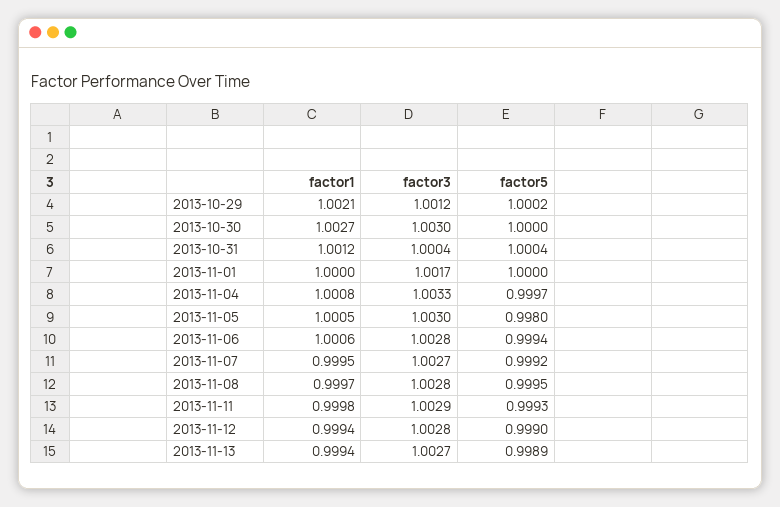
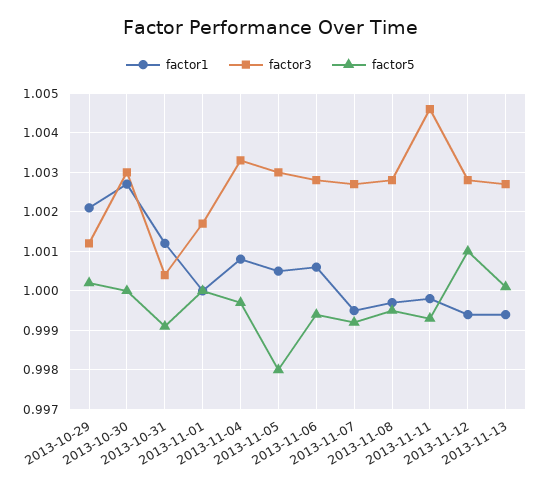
  {
    "factor1": {
      "2013-10-29": 1.0021,
      "2013-10-30": 1.0027,
      "2013-10-31": 1.0012,
      "2013-11-01": 1,
      "2013-11-04": 1.0008,
      "2013-11-05": 1.0005,
      "2013-11-06": 1.0006,
      "2013-11-07": 0.9995,
      "2013-11-08": 0.9997,
      "2013-11-11": 0.9998,
      "2013-11-12": 0.9994,
      "2013-11-13": 0.9994
    },
    "factor3": {
      "2013-10-29": 1.0012,
      "2013-10-30": 1.003,
      "2013-10-31": 1.0004,
      "2013-11-01": 1.0017,
      "2013-11-04": 1.0033,
      "2013-11-05": 1.003,
      "2013-11-06": 1.0028,
      "2013-11-07": 1.0027,
      "2013-11-08": 1.0028,
-     "2013-11-11": 1.0029,
+     "2013-11-11": 1.0045,
      "2013-11-12": 1.0028,
      "2013-11-13": 1.0027
    },
    "factor5": {
      "2013-10-29": 1.0002,
      "2013-10-30": 1,
-     "2013-10-31": 1.0004,
+     "2013-10-31": 0.999,
      "2013-11-01": 1,
      "2013-11-04": 0.9997,
      "2013-11-05": 0.998,
      "2013-11-06": 0.9994,
      "2013-11-07": 0.9992,
      "2013-11-08": 0.9995,
      "2013-11-11": 0.9993,
-     "2013-11-12": 0.999,
+     "2013-11-12": 1.001,
-     "2013-11-13": 0.9989
+     "2013-11-13": 1
    }
  }

